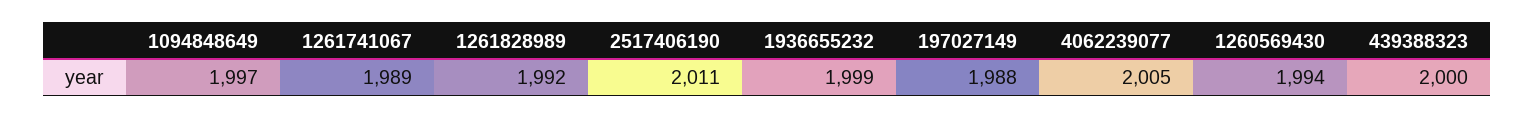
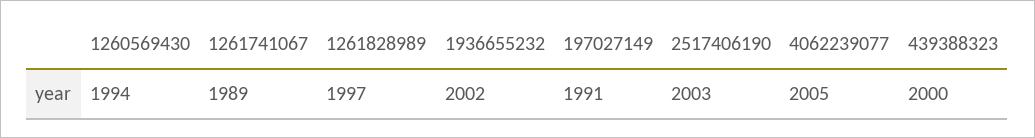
  {
-   "1094848649": 1997,
    "1261741067": 1989,
-   "1261828989": 1992,
+   "1261828989": 1997,
-   "2517406190": 2011,
+   "2517406190": 2003,
-   "1936655232": 1999,
+   "1936655232": 2002,
-   "197027149": 1988,
+   "197027149": 1991,
    "4062239077": 2005,
    "1260569430": 1994,
    "439388323": 2000
  }

